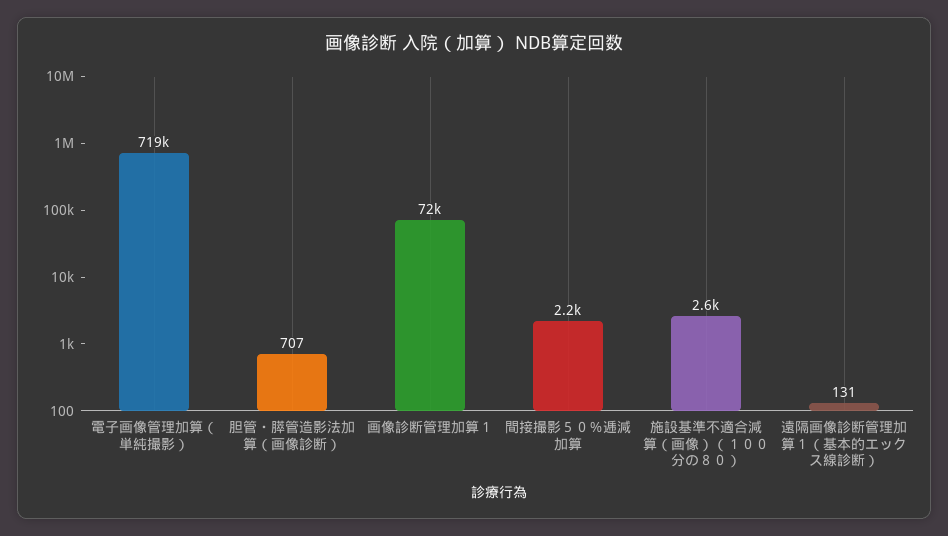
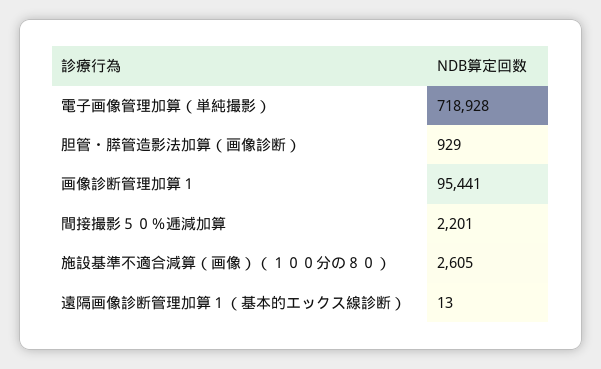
  {
    "電子画像管理加算（単純撮影）": 718928,
-   "胆管・膵管造影法加算（画像診断）": 707,
+   "胆管・膵管造影法加算（画像診断）": 929,
-   "画像診断管理加算１": 72000,
+   "画像診断管理加算１": 95441,
    "間接撮影５０％逓減加算": 2201,
    "施設基準不適合減算（画像）（１００分の８０）": 2605,
-   "遠隔画像診断管理加算１（基本的エックス線診断）": 131
+   "遠隔画像診断管理加算１（基本的エックス線診断）": 13
  }

